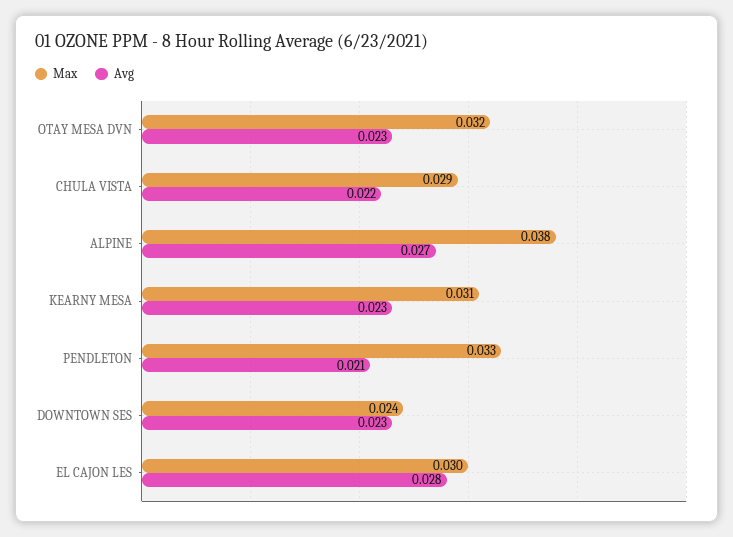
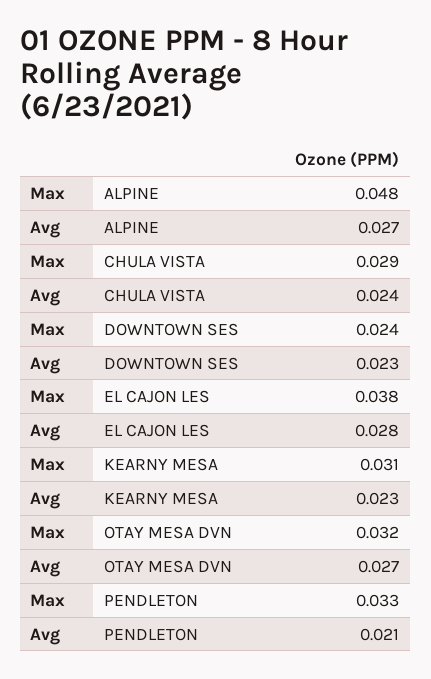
  {
    "Max": {
      "OTAY MESA DVN": 0.032,
      "CHULA VISTA": 0.029,
-     "ALPINE": 0.038,
+     "ALPINE": 0.048,
      "KEARNY MESA": 0.031,
      "PENDLETON": 0.033,
      "DOWNTOWN SES": 0.024,
-     "EL CAJON LES": 0.03
+     "EL CAJON LES": 0.038
    },
    "Avg": {
-     "OTAY MESA DVN": 0.023,
+     "OTAY MESA DVN": 0.027,
-     "CHULA VISTA": 0.022,
+     "CHULA VISTA": 0.024,
      "ALPINE": 0.027,
      "KEARNY MESA": 0.023,
      "PENDLETON": 0.021,
      "DOWNTOWN SES": 0.023,
      "EL CAJON LES": 0.028
    }
  }

